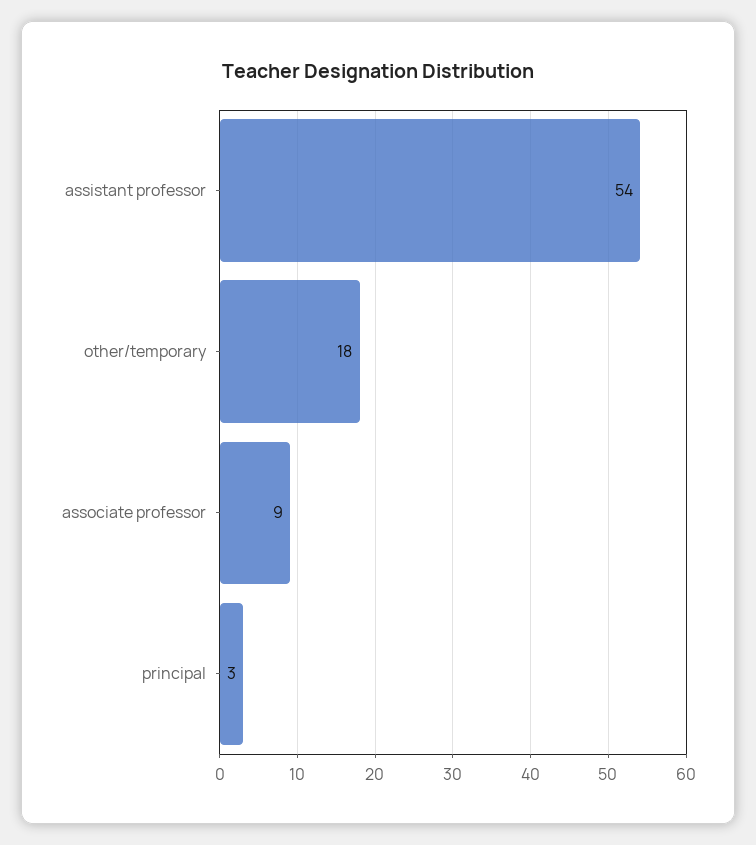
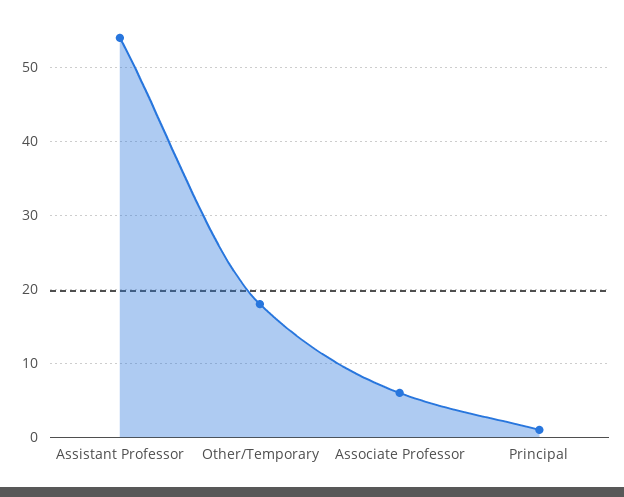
  {
    "assistant professor": 54,
    "other/temporary": 18,
-   "associate professor": 9,
+   "associate professor": 6,
-   "principal": 3
+   "principal": 1
  }

